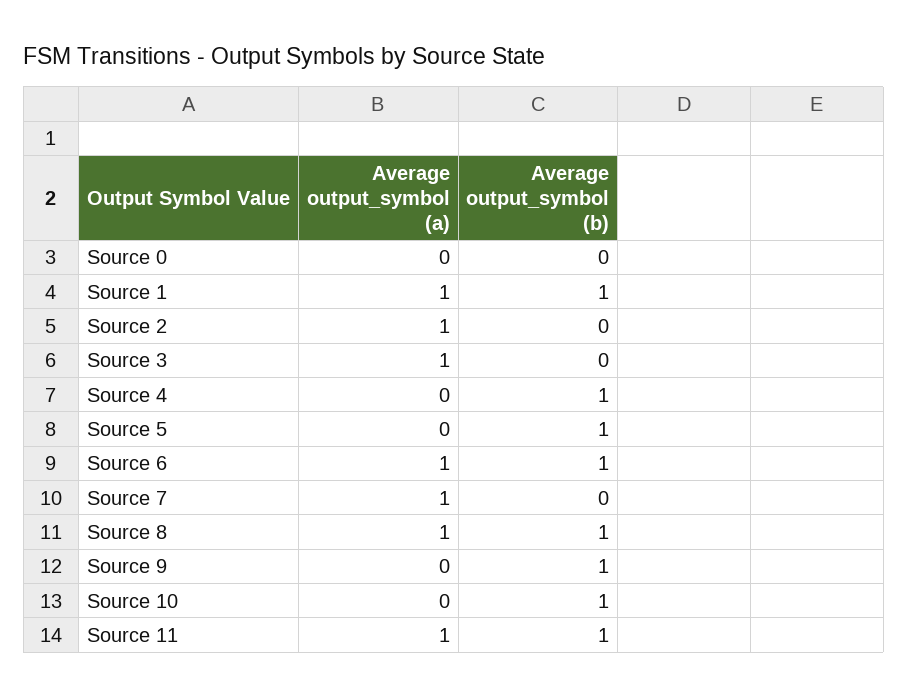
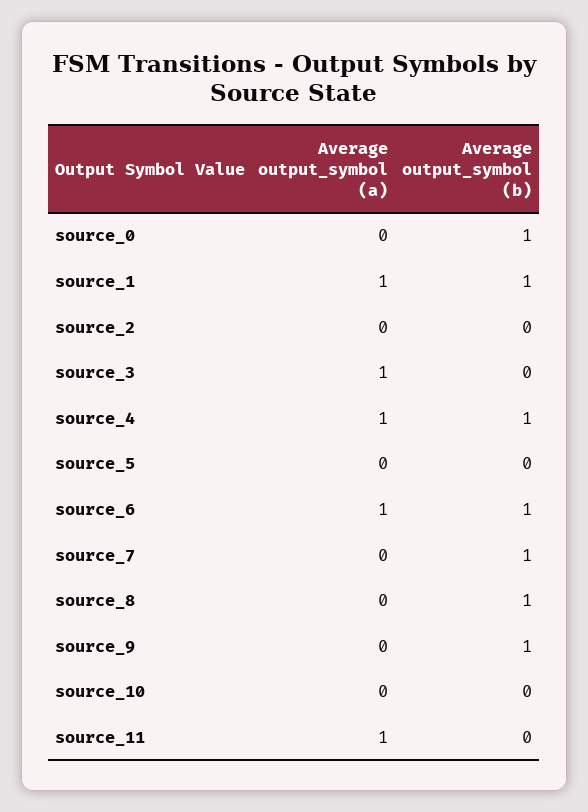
  {
    "Average output_symbol (a)": {
      "Source 0": 0,
      "Source 1": 1,
-     "Source 2": 1,
+     "Source 2": 0,
      "Source 3": 1,
-     "Source 4": 0,
+     "Source 4": 1,
      "Source 5": 0,
      "Source 6": 1,
-     "Source 7": 1,
+     "Source 7": 0,
-     "Source 8": 1,
+     "Source 8": 0,
      "Source 9": 0,
      "Source 10": 0,
      "Source 11": 1
    },
    "Average output_symbol (b)": {
-     "Source 0": 0,
+     "Source 0": 1,
      "Source 1": 1,
      "Source 2": 0,
      "Source 3": 0,
      "Source 4": 1,
-     "Source 5": 1,
+     "Source 5": 0,
      "Source 6": 1,
-     "Source 7": 0,
+     "Source 7": 1,
      "Source 8": 1,
      "Source 9": 1,
-     "Source 10": 1,
+     "Source 10": 0,
-     "Source 11": 1
+     "Source 11": 0
    }
  }

